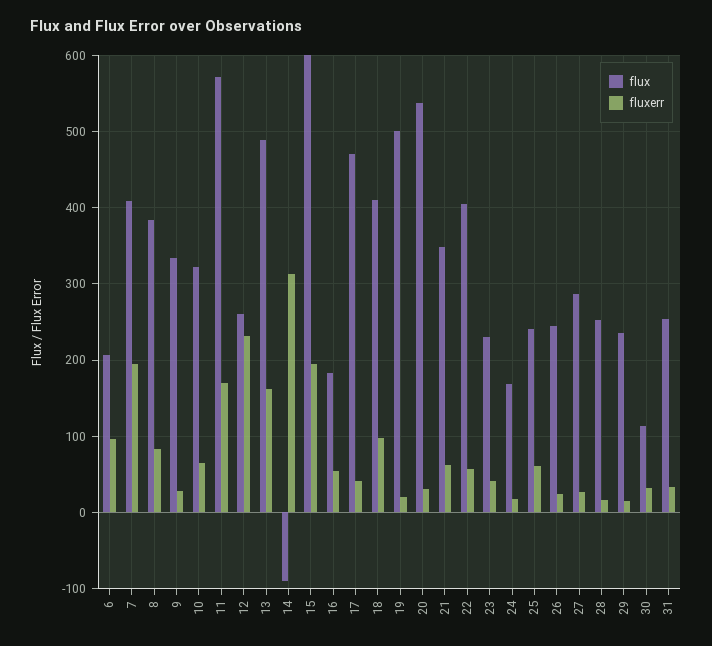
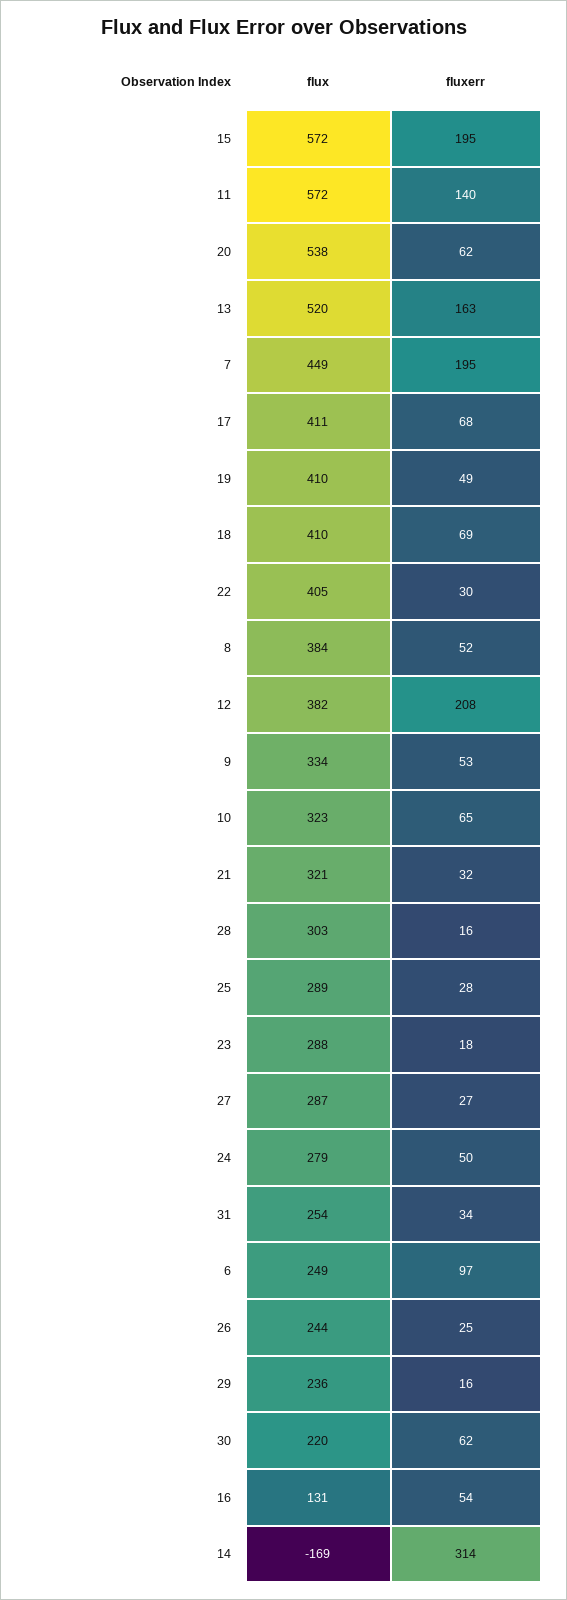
  {
    "flux": {
-     "6": 210,
+     "6": 249,
-     "7": 410,
+     "7": 449,
      "8": 384,
      "9": 334,
      "10": 323,
      "11": 572,
-     "12": 260,
+     "12": 382,
-     "13": 490,
+     "13": 520,
-     "14": -90,
+     "14": -169,
-     "15": 600,
+     "15": 572,
-     "16": 180,
+     "16": 131,
-     "17": 470,
+     "17": 411,
      "18": 410,
-     "19": 500,
+     "19": 410,
      "20": 538,
-     "21": 350,
+     "21": 321,
      "22": 405,
-     "23": 230,
+     "23": 288,
-     "24": 170,
+     "24": 279,
-     "25": 240,
+     "25": 289,
      "26": 244,
      "27": 287,
-     "28": 250,
+     "28": 303,
      "29": 236,
-     "30": 110,
+     "30": 220,
      "31": 254
    },
    "fluxerr": {
      "6": 97,
      "7": 195,
-     "8": 80,
+     "8": 52,
-     "9": 30,
+     "9": 53,
      "10": 65,
-     "11": 170,
+     "11": 140,
-     "12": 230,
+     "12": 208,
      "13": 163,
      "14": 314,
      "15": 195,
      "16": 54,
-     "17": 40,
+     "17": 68,
-     "18": 100,
+     "18": 69,
-     "19": 20,
+     "19": 49,
-     "20": 30,
+     "20": 62,
-     "21": 60,
+     "21": 32,
-     "22": 60,
+     "22": 30,
-     "23": 40,
+     "23": 18,
-     "24": 20,
+     "24": 50,
-     "25": 60,
+     "25": 28,
      "26": 25,
      "27": 27,
      "28": 16,
      "29": 16,
-     "30": 30,
+     "30": 62,
      "31": 34
    }
  }

